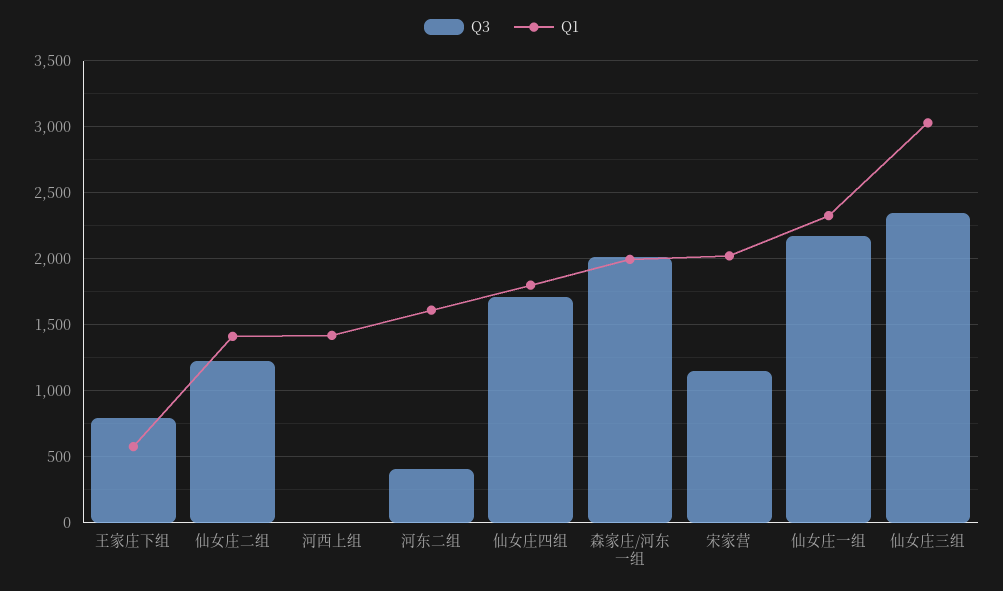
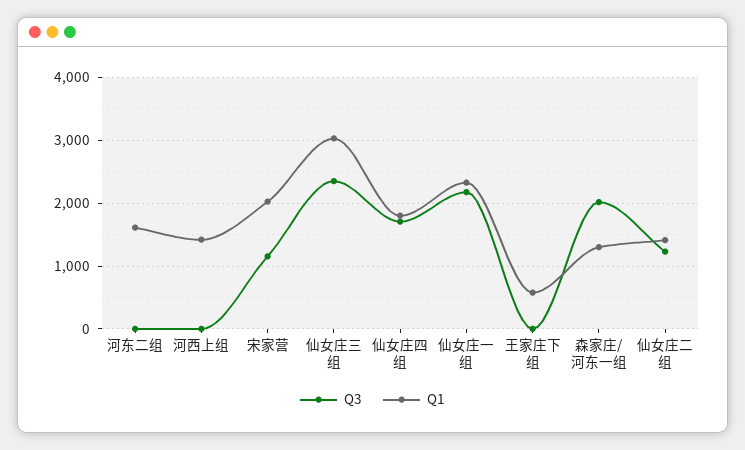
  {
    "Q3": {
-     "王家庄下组": 800,
+     "王家庄下组": 0,
      "仙女庄二组": 1250,
      "河西上组": 0,
-     "河东二组": 400,
+     "河东二组": 0,
      "仙女庄四组": 1700,
      "森家庄/河东一组": 2000,
      "宋家营": 1150,
      "仙女庄一组": 2200,
      "仙女庄三组": 2350
    },
    "Q1": {
      "王家庄下组": 600,
      "仙女庄二组": 1400,
      "河西上组": 1400,
      "河东二组": 1600,
      "仙女庄四组": 1800,
-     "森家庄/河东一组": 2000,
+     "森家庄/河东一组": 1300,
      "宋家营": 2000,
      "仙女庄一组": 2350,
      "仙女庄三组": 3050
    }
  }

